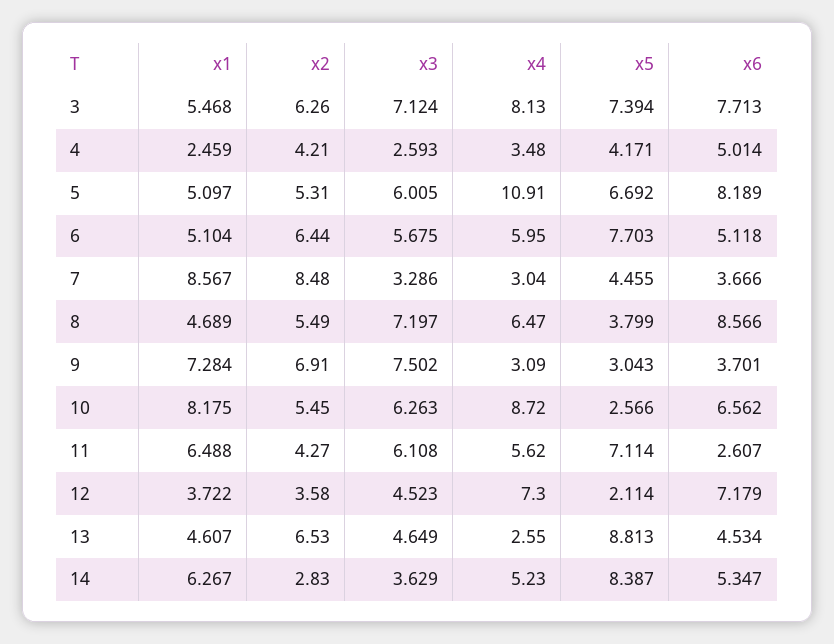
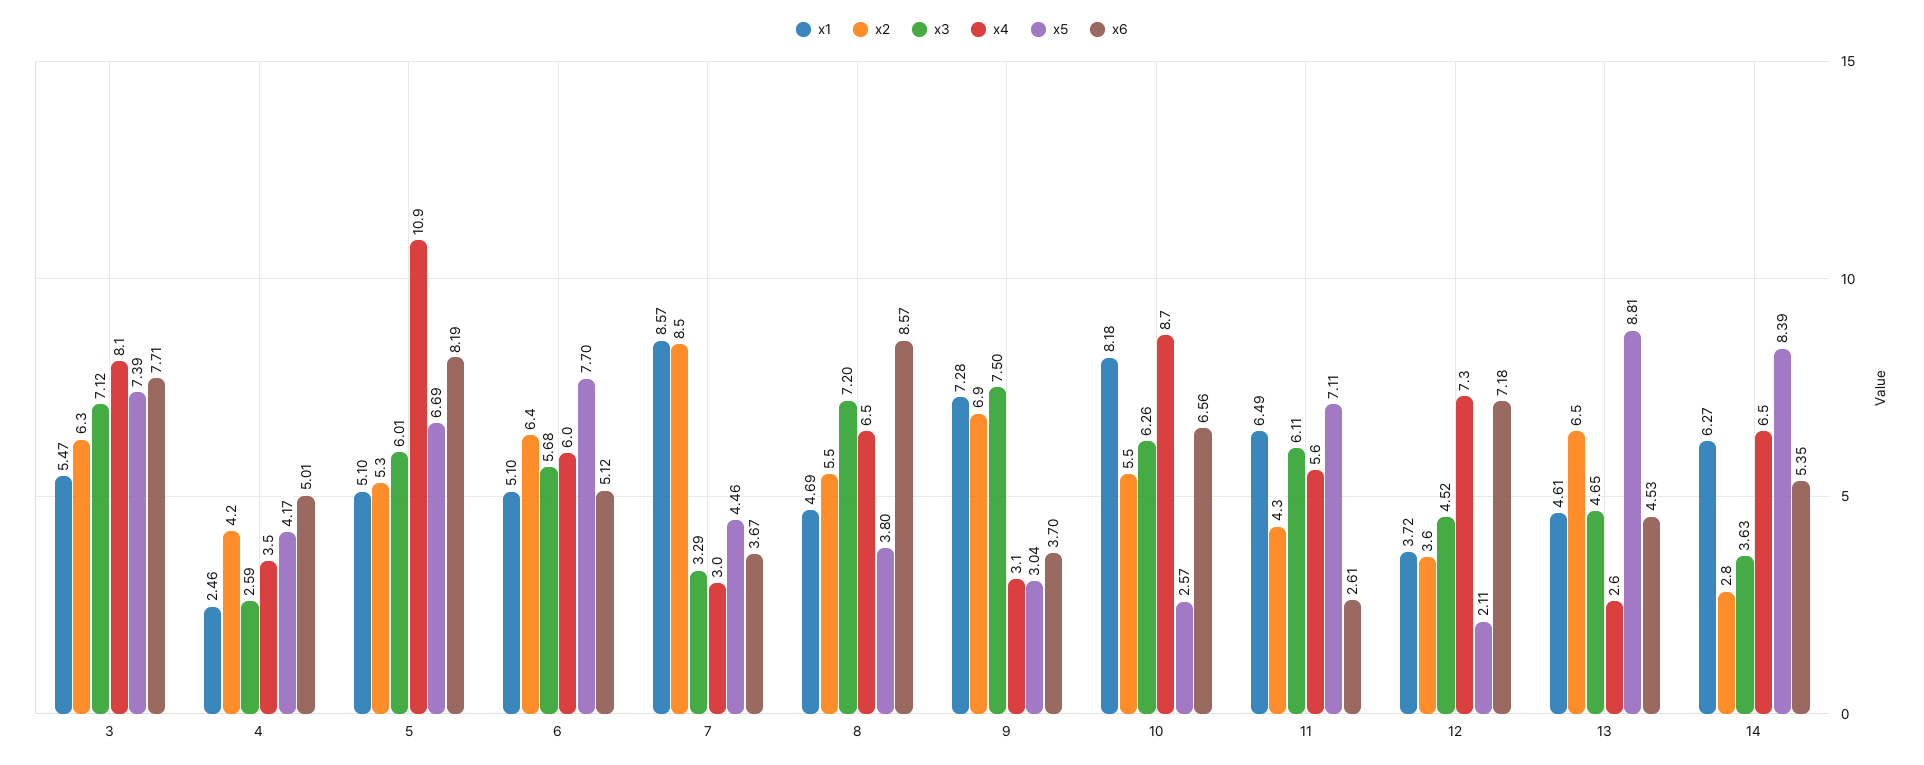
  {
    "x1": {
      "3": 5.468,
      "4": 2.459,
      "5": 5.097,
      "6": 5.104,
      "7": 8.567,
      "8": 4.689,
      "9": 7.284,
      "10": 8.175,
      "11": 6.488,
      "12": 3.722,
      "13": 4.607,
      "14": 6.267
    },
    "x2": {
      "3": 6.26,
      "4": 4.21,
      "5": 5.31,
      "6": 6.44,
      "7": 8.48,
      "8": 5.49,
      "9": 6.91,
      "10": 5.45,
      "11": 4.27,
      "12": 3.58,
      "13": 6.53,
      "14": 2.83
    },
    "x3": {
      "3": 7.124,
      "4": 2.593,
      "5": 6.005,
      "6": 5.675,
      "7": 3.286,
      "8": 7.197,
      "9": 7.502,
      "10": 6.263,
      "11": 6.108,
      "12": 4.523,
      "13": 4.649,
      "14": 3.629
    },
    "x4": {
      "3": 8.13,
      "4": 3.48,
      "5": 10.91,
      "6": 5.95,
      "7": 3.04,
      "8": 6.47,
      "9": 3.09,
      "10": 8.72,
      "11": 5.62,
      "12": 7.3,
      "13": 2.55,
-     "14": 5.23
+     "14": 6.5
    },
    "x5": {
      "3": 7.394,
      "4": 4.171,
      "5": 6.692,
      "6": 7.703,
      "7": 4.455,
      "8": 3.799,
      "9": 3.043,
      "10": 2.566,
      "11": 7.114,
      "12": 2.114,
      "13": 8.813,
      "14": 8.387
    },
    "x6": {
      "3": 7.713,
      "4": 5.014,
      "5": 8.189,
      "6": 5.118,
      "7": 3.666,
      "8": 8.566,
      "9": 3.701,
      "10": 6.562,
      "11": 2.607,
      "12": 7.179,
      "13": 4.534,
      "14": 5.347
    }
  }

